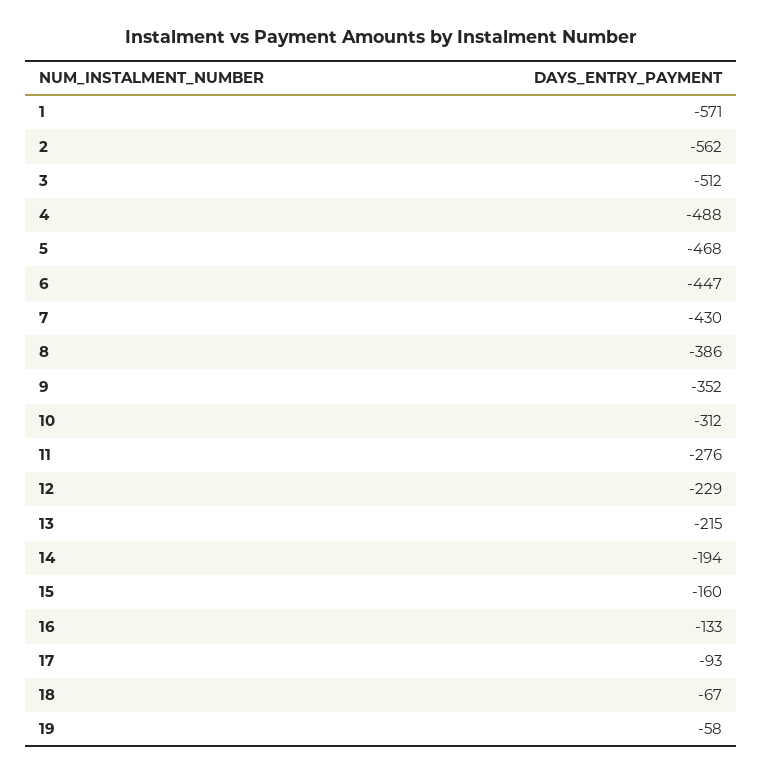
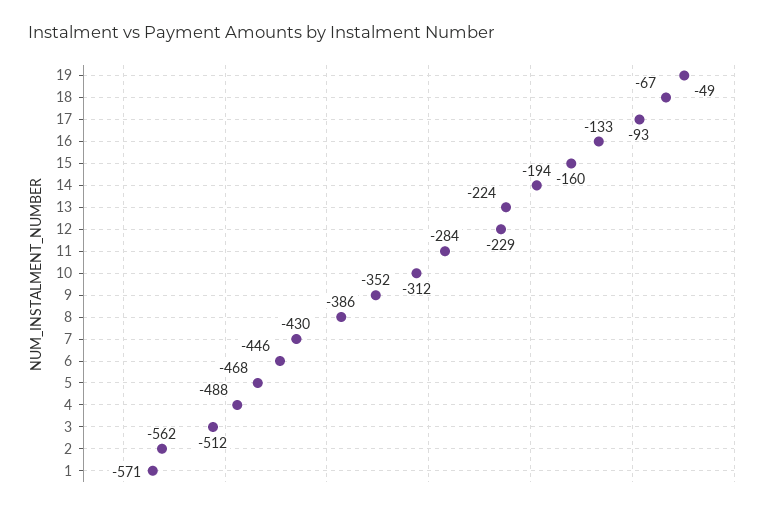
  {
    "1": -571,
    "2": -562,
    "3": -512,
    "4": -488,
    "5": -468,
-   "6": -447,
+   "6": -446,
    "7": -430,
    "8": -386,
    "9": -352,
    "10": -312,
-   "11": -276,
+   "11": -284,
    "12": -229,
-   "13": -215,
+   "13": -224,
    "14": -194,
    "15": -160,
    "16": -133,
    "17": -93,
    "18": -67,
-   "19": -58
+   "19": -49
  }

